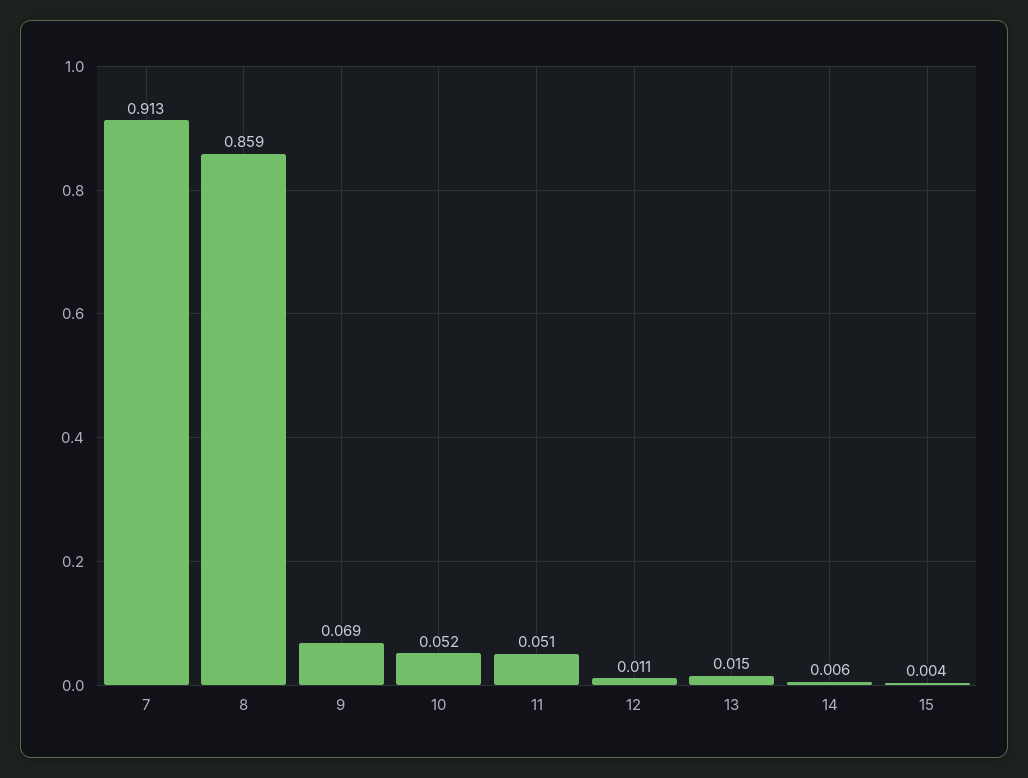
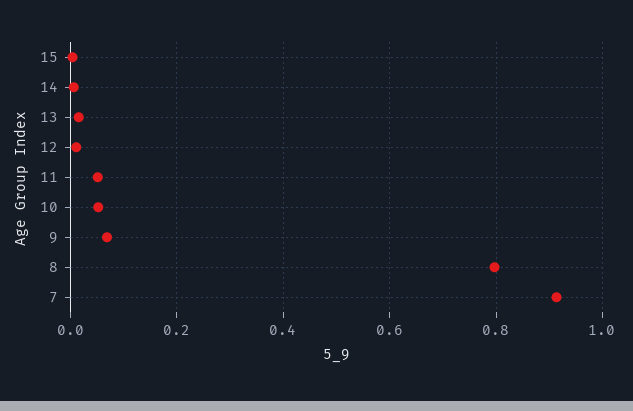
  {
    "7": 0.913,
-   "8": 0.859,
+   "8": 0.8,
    "9": 0.069,
    "10": 0.052,
    "11": 0.051,
    "12": 0.011,
    "13": 0.015,
    "14": 0.006,
    "15": 0.004
  }

